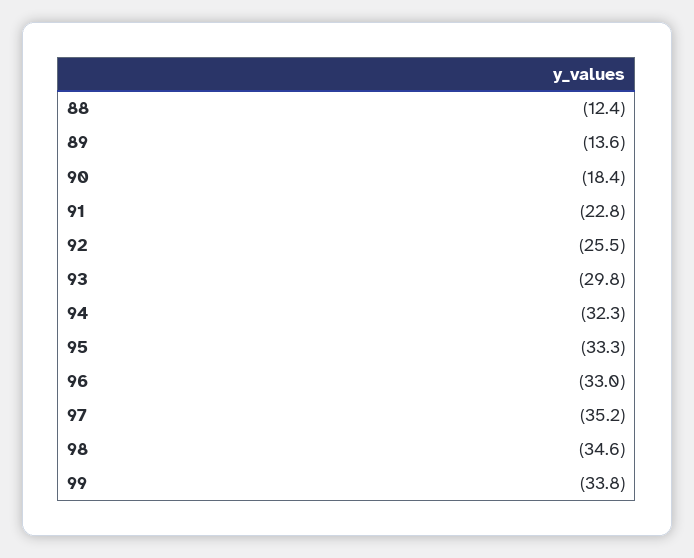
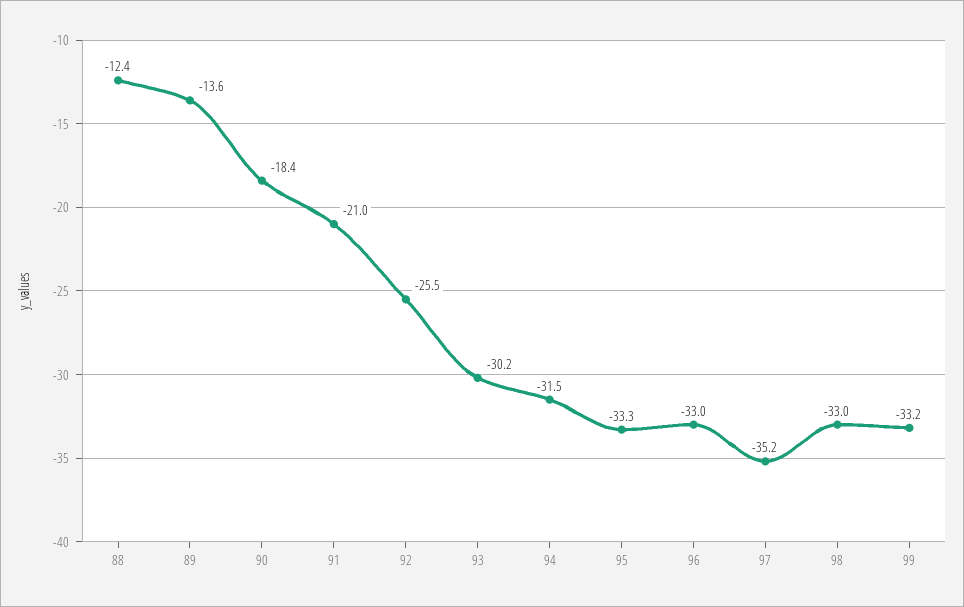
  {
    "88": -12.4,
    "89": -13.6,
    "90": -18.4,
-   "91": -22.8,
+   "91": -21,
    "92": -25.5,
-   "93": -29.8,
+   "93": -30.2,
-   "94": -32.3,
+   "94": -31.5,
    "95": -33.3,
    "96": -33,
    "97": -35.2,
-   "98": -34.6,
+   "98": -33,
-   "99": -33.8
+   "99": -33.2
  }

